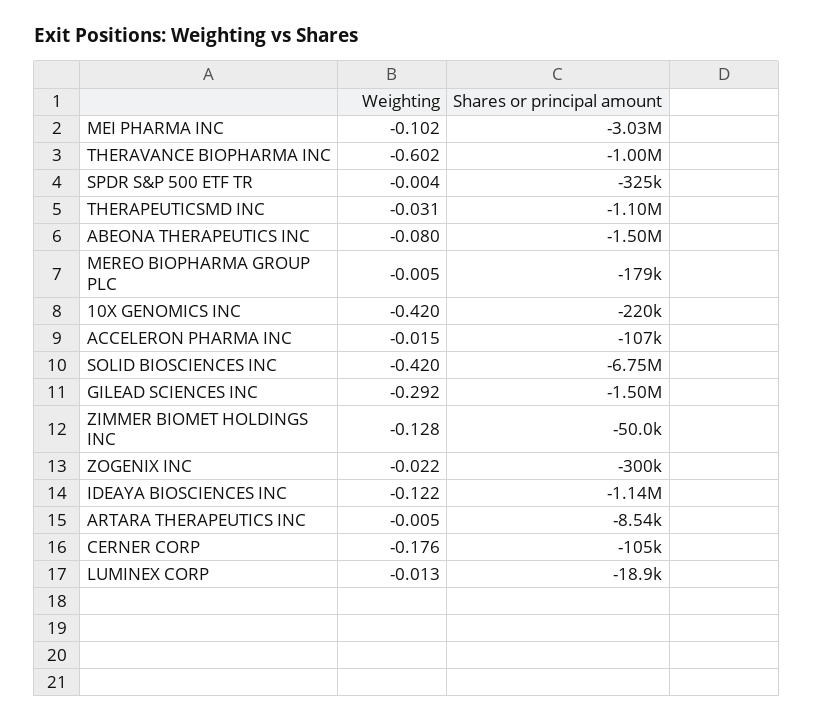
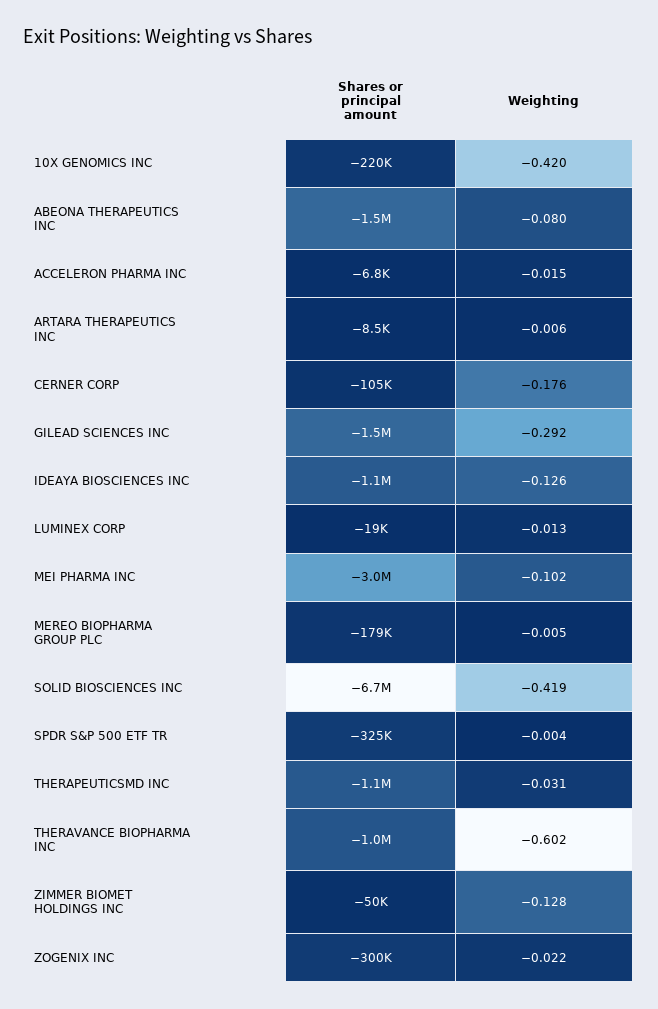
  {
    "Weighting": {
      "MEI PHARMA INC": -0.102,
      "THERAVANCE BIOPHARMA INC": -0.602,
      "SPDR S&P 500 ETF TR": -0.004,
      "THERAPEUTICSMD INC": -0.031,
      "ABEONA THERAPEUTICS INC": -0.08,
      "MEREO BIOPHARMA GROUP PLC": -0.005,
      "10X GENOMICS INC": -0.42,
      "ACCELERON PHARMA INC": -0.015,
-     "SOLID BIOSCIENCES INC": -0.42,
+     "SOLID BIOSCIENCES INC": -0.419,
      "GILEAD SCIENCES INC": -0.292,
      "ZIMMER BIOMET HOLDINGS INC": -0.128,
      "ZOGENIX INC": -0.022,
-     "IDEAYA BIOSCIENCES INC": -0.122,
+     "IDEAYA BIOSCIENCES INC": -0.126,
-     "ARTARA THERAPEUTICS INC": -0.005,
+     "ARTARA THERAPEUTICS INC": -0.006,
      "CERNER CORP": -0.176,
      "LUMINEX CORP": -0.013
    },
    "Shares or principal amount": {
      "MEI PHARMA INC": -3030000,
      "THERAVANCE BIOPHARMA INC": -1000000,
      "SPDR S&P 500 ETF TR": -325000,
      "THERAPEUTICSMD INC": -1100000,
      "ABEONA THERAPEUTICS INC": -1500000,
      "MEREO BIOPHARMA GROUP PLC": -179000,
      "10X GENOMICS INC": -220000,
-     "ACCELERON PHARMA INC": -107000,
+     "ACCELERON PHARMA INC": -6800,
      "SOLID BIOSCIENCES INC": -6750000,
      "GILEAD SCIENCES INC": -1500000,
      "ZIMMER BIOMET HOLDINGS INC": -50000,
      "ZOGENIX INC": -300000,
      "IDEAYA BIOSCIENCES INC": -1140000,
      "ARTARA THERAPEUTICS INC": -8540,
      "CERNER CORP": -105000,
      "LUMINEX CORP": -18900
    }
  }

